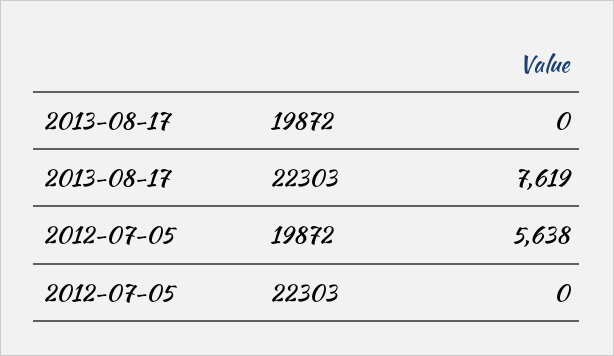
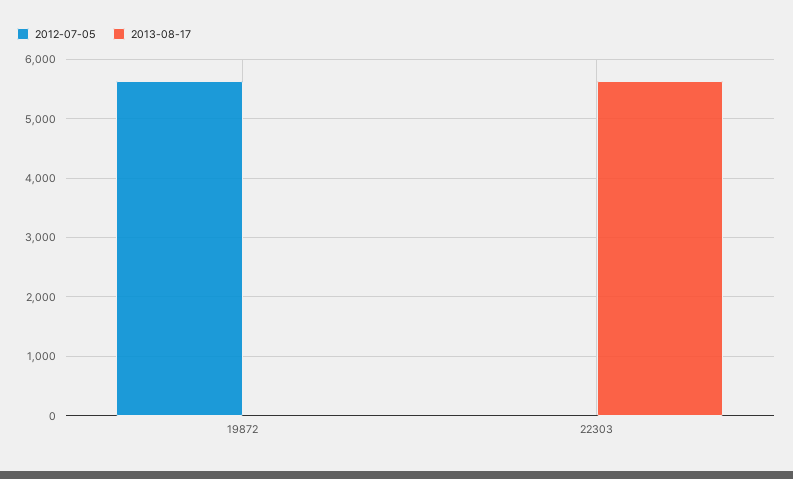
  {
    "2013-08-17": {
      "19872": 0,
-     "22303": 7619
+     "22303": 5600
    },
    "2012-07-05": {
      "19872": 5638,
      "22303": 0
    }
  }

